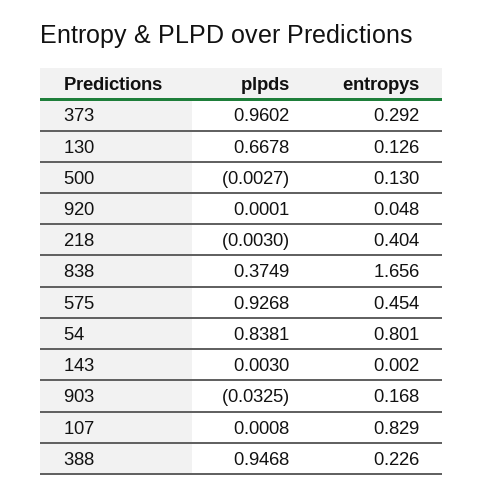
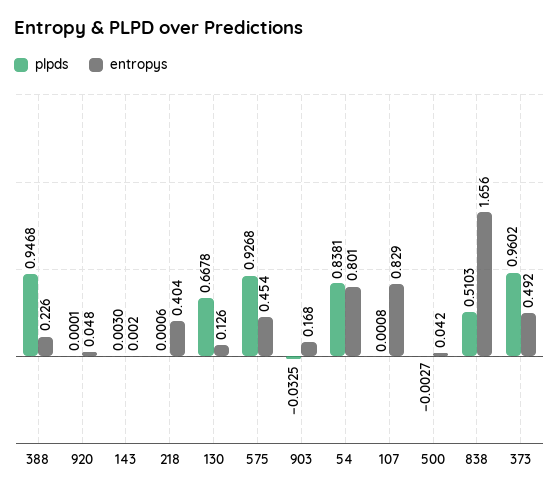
  {
    "plpds": {
      "373": 0.9602,
      "130": 0.6678,
      "500": -0.0027,
      "920": 0.0001,
-     "218": -0.003,
+     "218": 0.0006,
-     "838": 0.3749,
+     "838": 0.5103,
      "575": 0.9268,
      "54": 0.8381,
      "143": 0.003,
      "903": -0.0325,
      "107": 0.0008,
      "388": 0.9468
    },
    "entropys": {
-     "373": 0.292,
+     "373": 0.492,
      "130": 0.126,
-     "500": 0.13,
+     "500": 0.042,
      "920": 0.048,
      "218": 0.404,
      "838": 1.656,
      "575": 0.454,
      "54": 0.801,
      "143": 0.002,
      "903": 0.168,
      "107": 0.829,
      "388": 0.226
    }
  }

